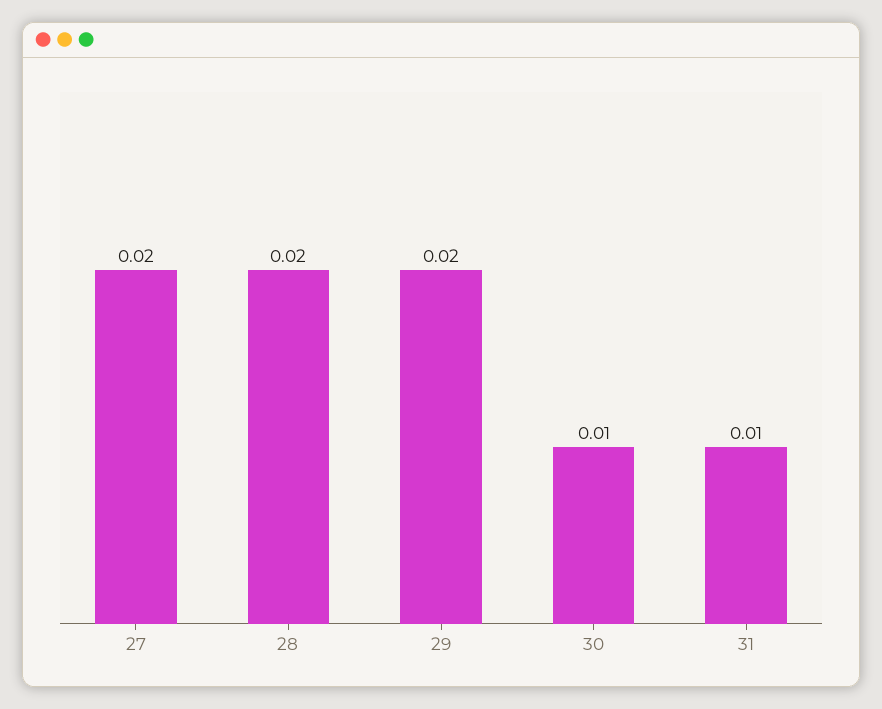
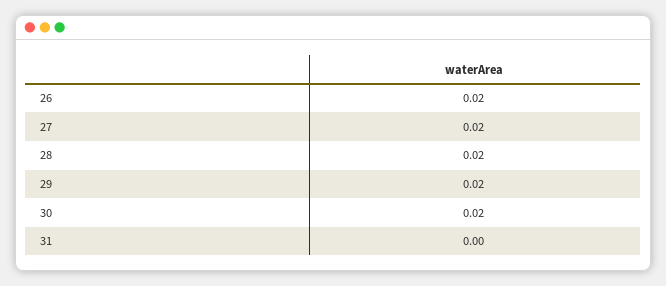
  {
    "27": 0.02,
    "28": 0.02,
    "29": 0.02,
-   "30": 0.01,
+   "30": 0.02,
-   "31": 0.01
+   "31": 0,
+   "26": 0.02
  }

